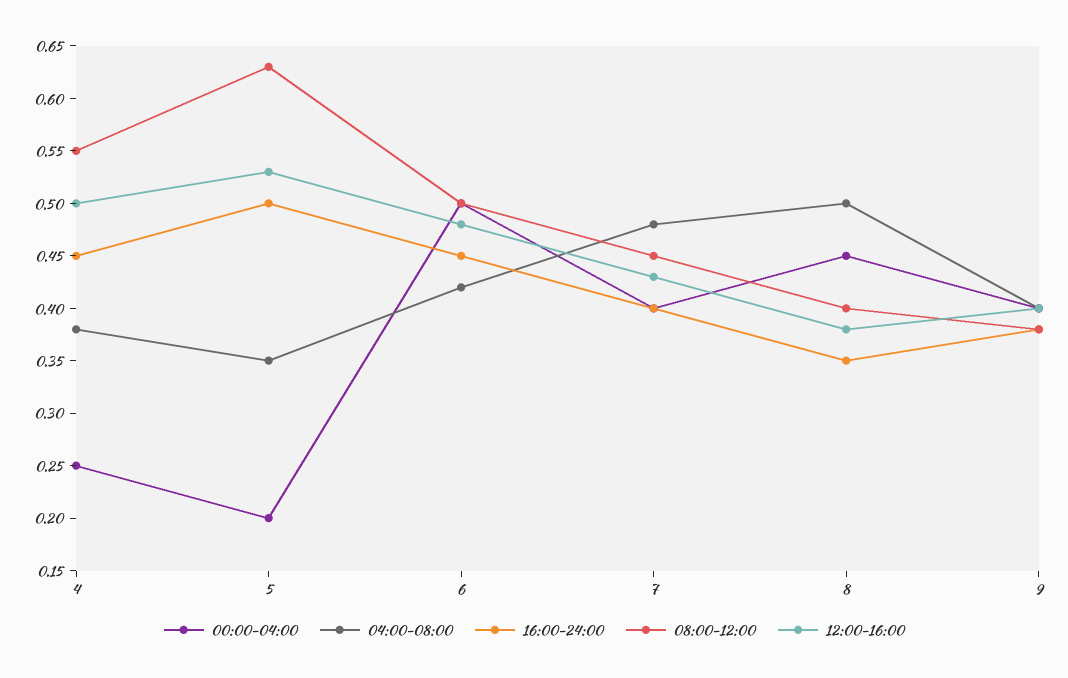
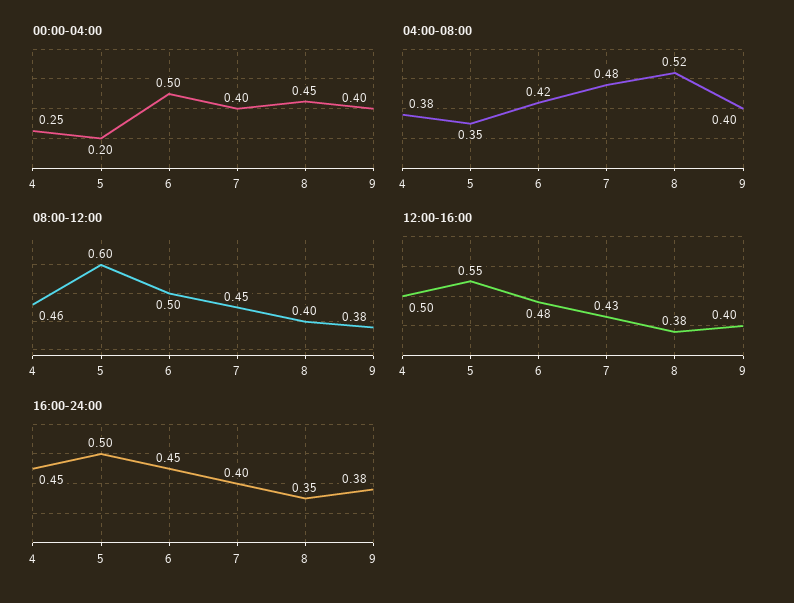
  {
    "00:00-04:00": {
      "4": 0.25,
      "5": 0.2,
      "6": 0.5,
      "7": 0.4,
      "8": 0.45,
      "9": 0.4
    },
    "04:00-08:00": {
      "4": 0.38,
      "5": 0.35,
      "6": 0.42,
      "7": 0.48,
-     "8": 0.5,
+     "8": 0.52,
      "9": 0.4
    },
    "16:00-24:00": {
      "4": 0.45,
      "5": 0.5,
      "6": 0.45,
      "7": 0.4,
      "8": 0.35,
      "9": 0.38
    },
    "08:00-12:00": {
-     "4": 0.55,
+     "4": 0.46,
-     "5": 0.63,
+     "5": 0.6,
      "6": 0.5,
      "7": 0.45,
      "8": 0.4,
      "9": 0.38
    },
    "12:00-16:00": {
      "4": 0.5,
-     "5": 0.53,
+     "5": 0.55,
      "6": 0.48,
      "7": 0.43,
      "8": 0.38,
      "9": 0.4
    }
  }

